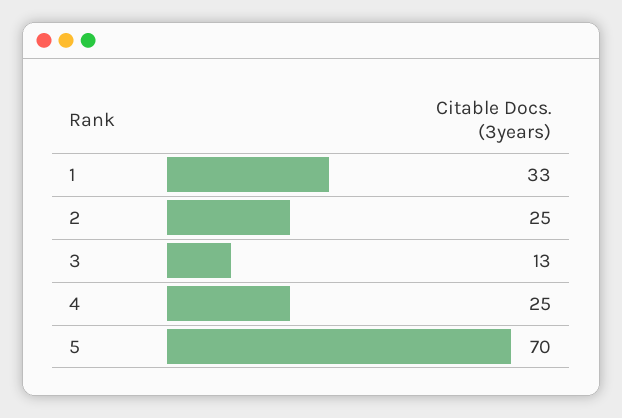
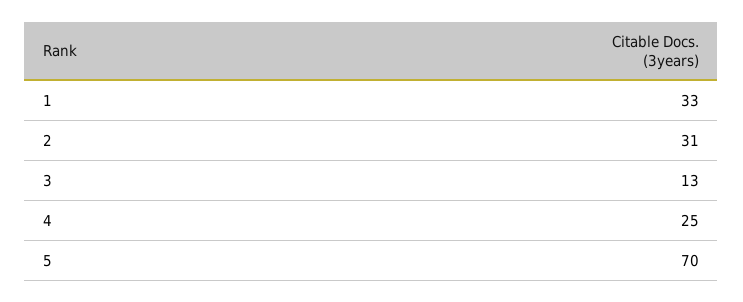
  {
    "1": 33,
-   "2": 25,
+   "2": 31,
    "3": 13,
    "4": 25,
    "5": 70
  }

